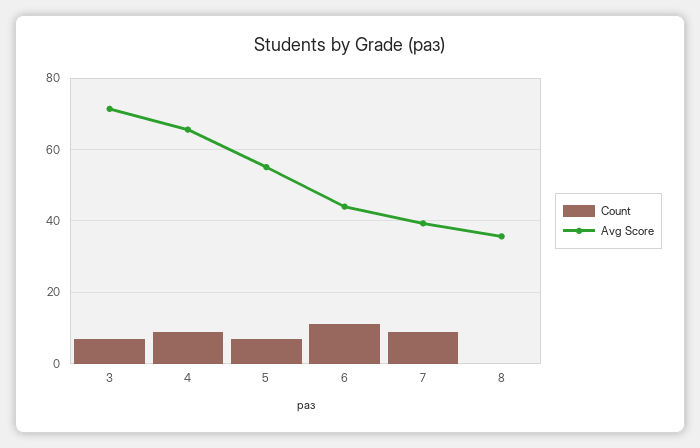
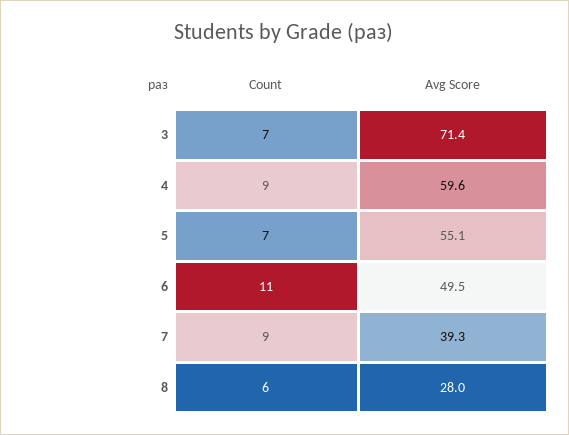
  {
    "Count": {
      "3": 7,
      "4": 9,
      "5": 7,
      "6": 11,
      "7": 9,
-     "8": 0
+     "8": 6
    },
    "Avg Score": {
      "3": 71.4,
-     "4": 66,
+     "4": 59.6,
      "5": 55.1,
-     "6": 44,
+     "6": 49.5,
      "7": 39.3,
-     "8": 36
+     "8": 28
    }
  }

